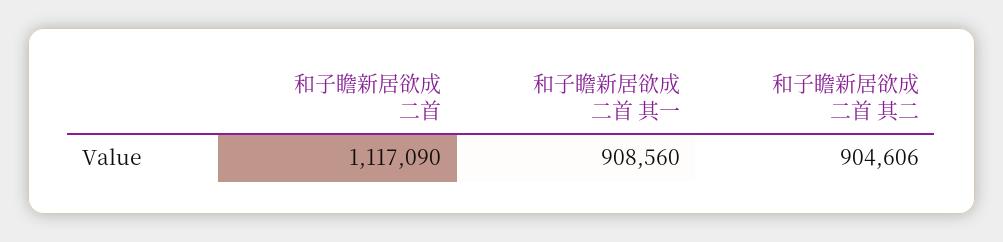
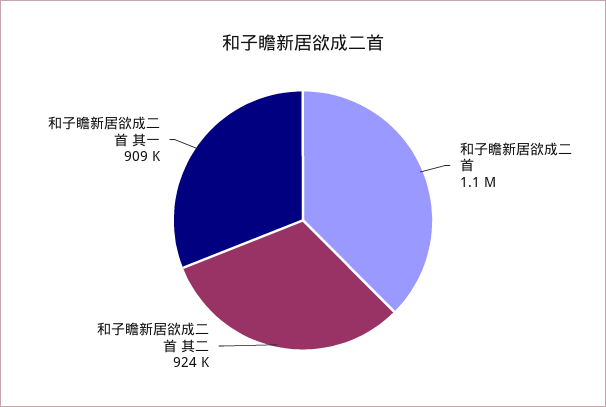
  {
    "和子瞻新居欲成二首": 1117090,
    "和子瞻新居欲成二首 其一": 908560,
-   "和子瞻新居欲成二首 其二": 904606
+   "和子瞻新居欲成二首 其二": 924000
  }

